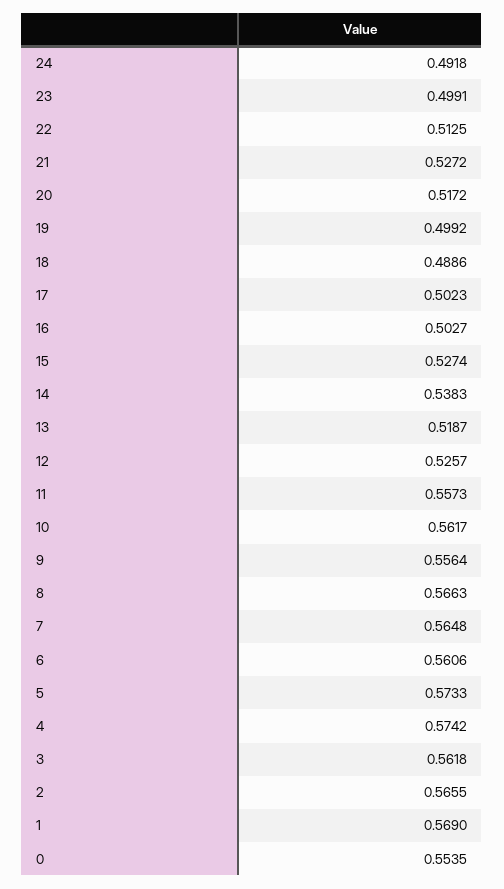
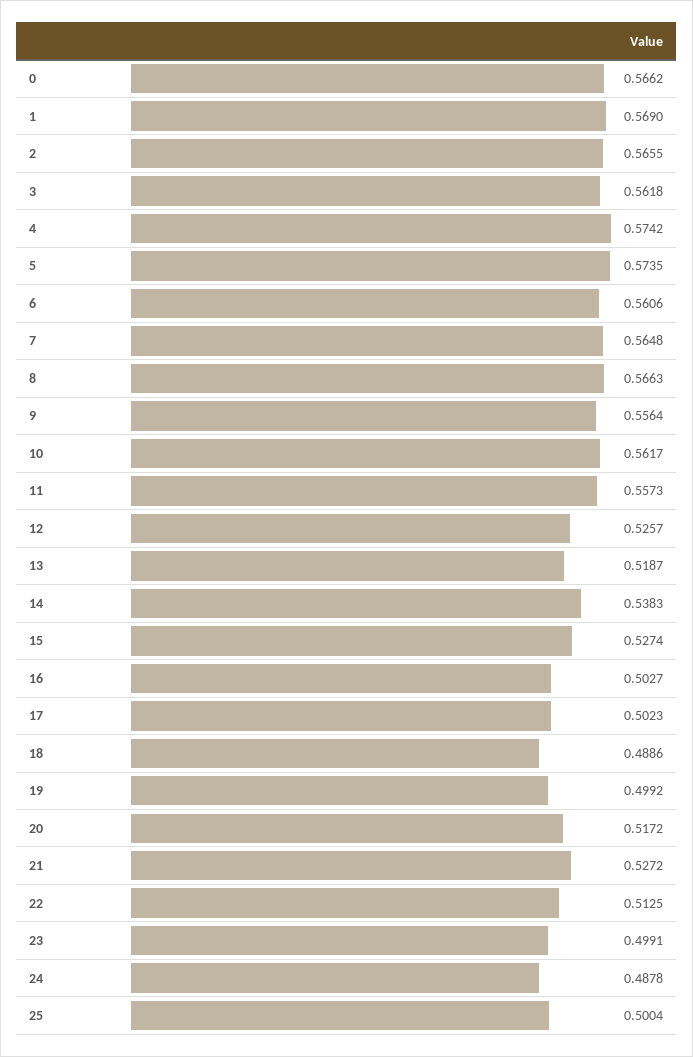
  {
-   "24": 0.4918,
+   "24": 0.4878,
    "23": 0.4991,
    "22": 0.5125,
    "21": 0.5272,
    "20": 0.5172,
    "19": 0.4992,
    "18": 0.4886,
    "17": 0.5023,
    "16": 0.5027,
    "15": 0.5274,
    "14": 0.5383,
    "13": 0.5187,
    "12": 0.5257,
    "11": 0.5573,
    "10": 0.5617,
    "9": 0.5564,
    "8": 0.5663,
    "7": 0.5648,
    "6": 0.5606,
-   "5": 0.5733,
+   "5": 0.5735,
    "4": 0.5742,
    "3": 0.5618,
    "2": 0.5655,
    "1": 0.569,
-   "0": 0.5535
+   "0": 0.5662,
+   "25": 0.5004
  }

